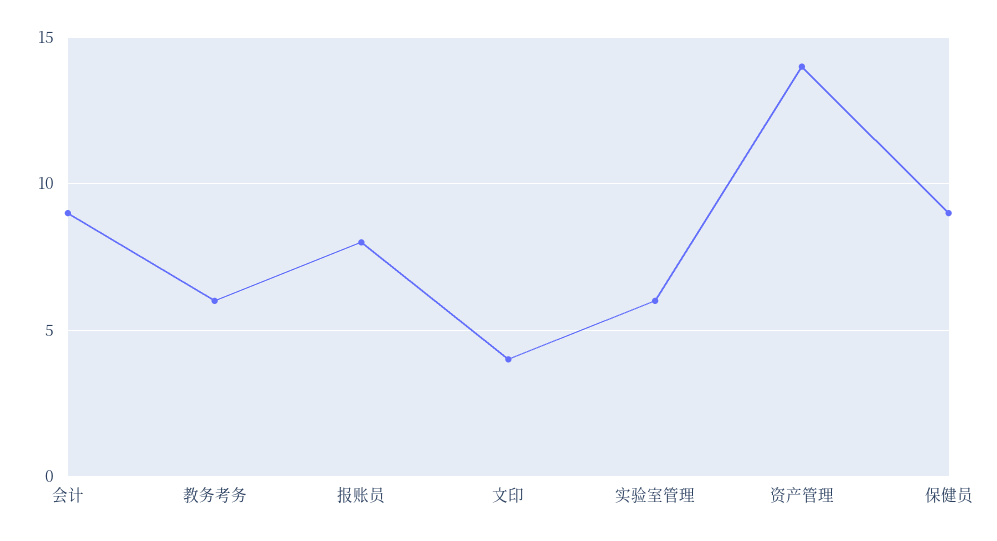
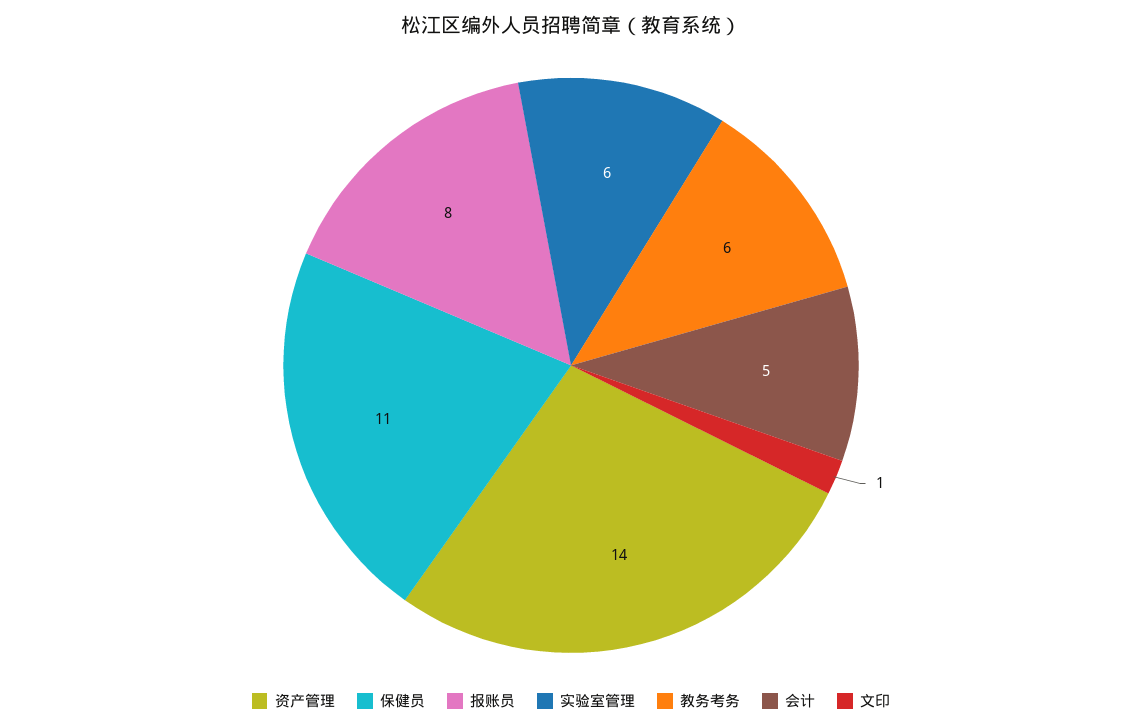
  {
-   "会计": 9,
+   "会计": 5,
    "教务考务": 6,
    "报账员": 8,
-   "文印": 4,
+   "文印": 1,
    "实验室管理": 6,
    "资产管理": 14,
-   "保健员": 9
+   "保健员": 11
  }

